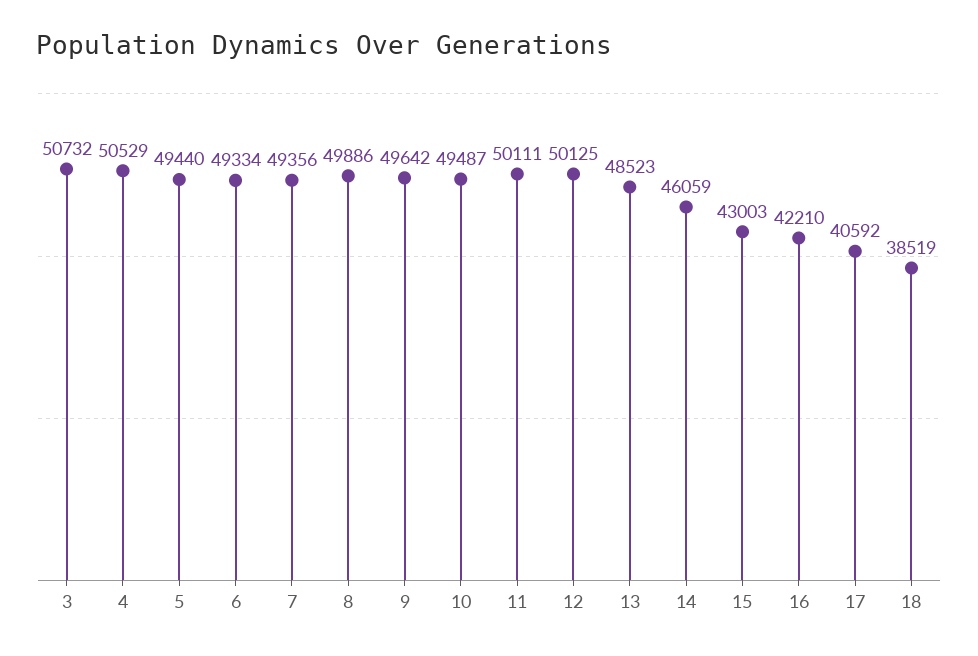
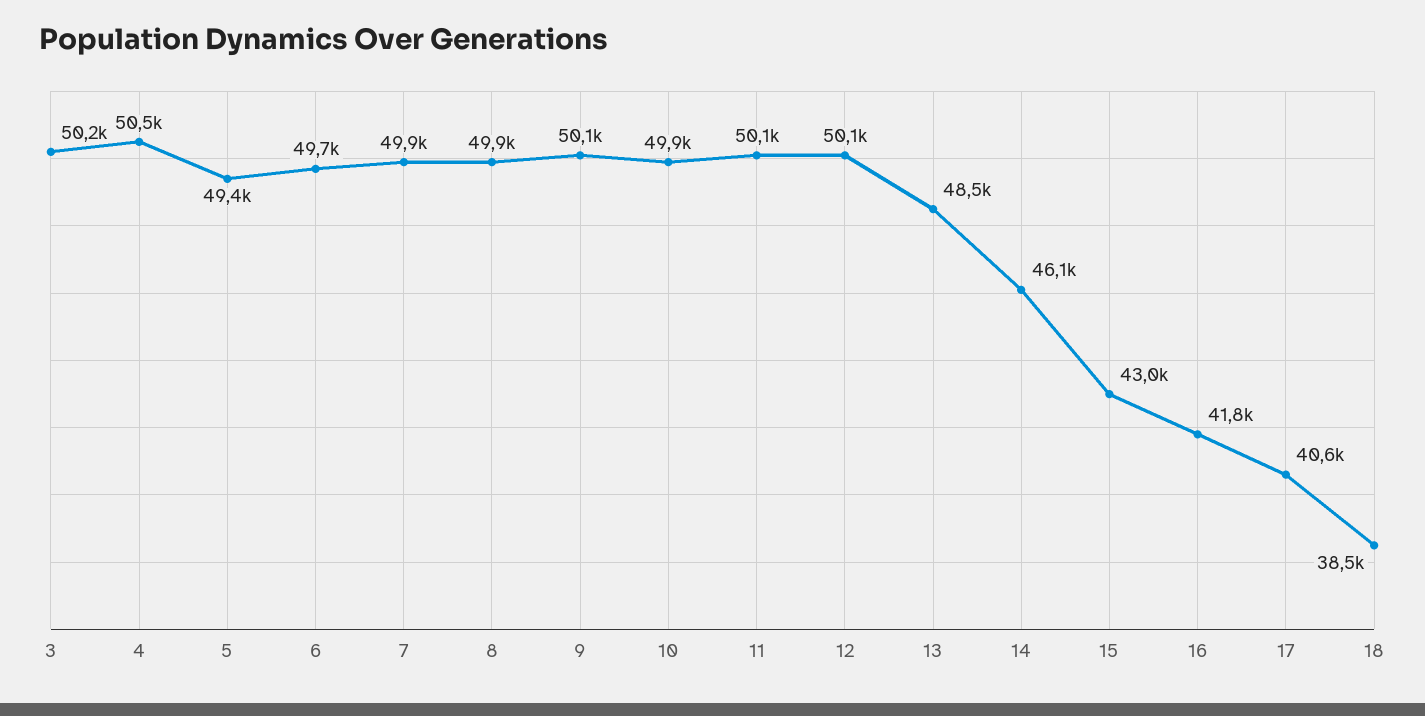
  {
-   "3": 50732,
+   "3": 50200,
    "4": 50529,
    "5": 49440,
-   "6": 49334,
+   "6": 49700,
-   "7": 49356,
+   "7": 49900,
    "8": 49886,
-   "9": 49642,
+   "9": 50100,
-   "10": 49487,
+   "10": 49900,
    "11": 50111,
    "12": 50125,
    "13": 48523,
    "14": 46059,
    "15": 43003,
-   "16": 42210,
+   "16": 41800,
    "17": 40592,
    "18": 38519
  }

